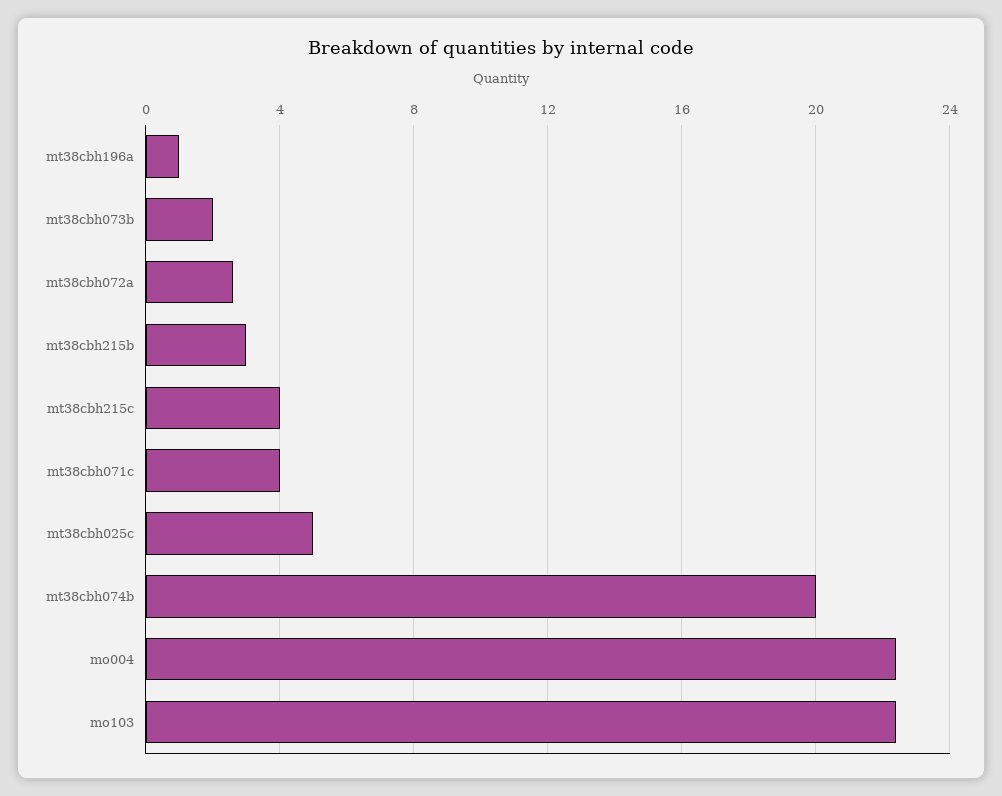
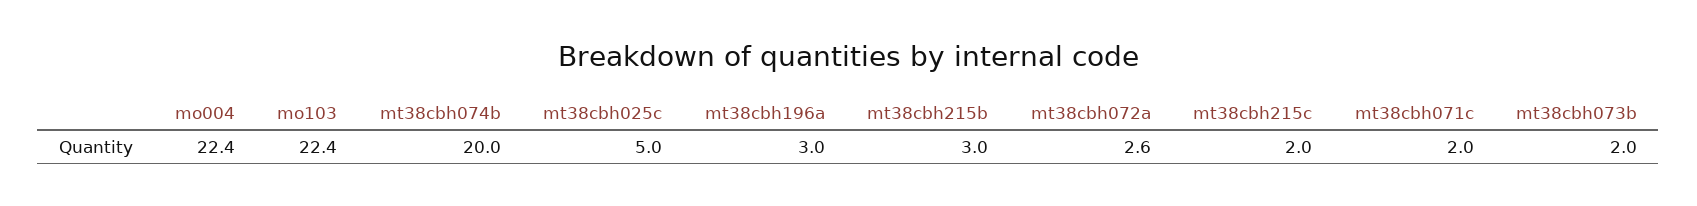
  {
-   "mt38cbh196a": 1,
+   "mt38cbh196a": 3,
    "mt38cbh073b": 2,
    "mt38cbh072a": 2.6,
    "mt38cbh215b": 3,
-   "mt38cbh215c": 4,
+   "mt38cbh215c": 2,
-   "mt38cbh071c": 4,
+   "mt38cbh071c": 2,
    "mt38cbh025c": 5,
    "mt38cbh074b": 20,
    "mo004": 22.4,
    "mo103": 22.4
  }

